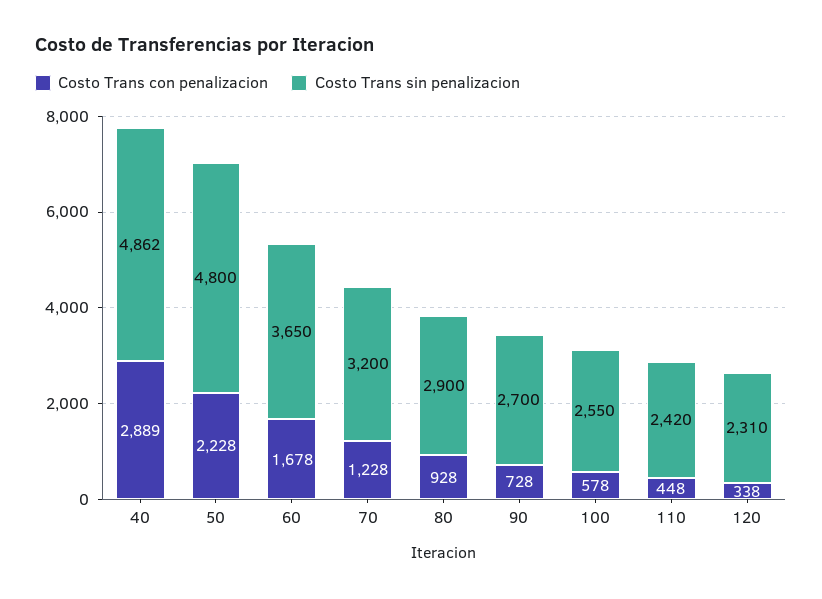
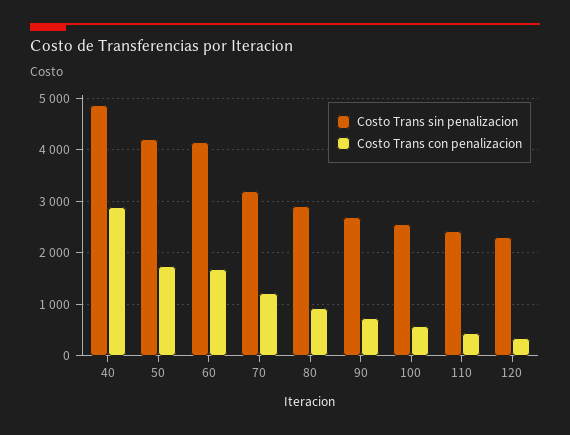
  {
    "Costo Trans con penalizacion": {
      "40": 2889,
-     "50": 2228,
+     "50": 1800,
      "60": 1678,
      "70": 1228,
      "80": 928,
      "90": 728,
      "100": 578,
      "110": 448,
      "120": 338
    },
    "Costo Trans sin penalizacion": {
      "40": 4862,
-     "50": 4800,
+     "50": 4200,
-     "60": 3650,
+     "60": 4200,
      "70": 3200,
      "80": 2900,
      "90": 2700,
      "100": 2550,
      "110": 2420,
      "120": 2310
    }
  }

